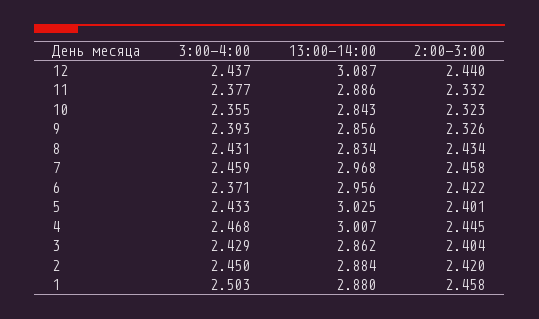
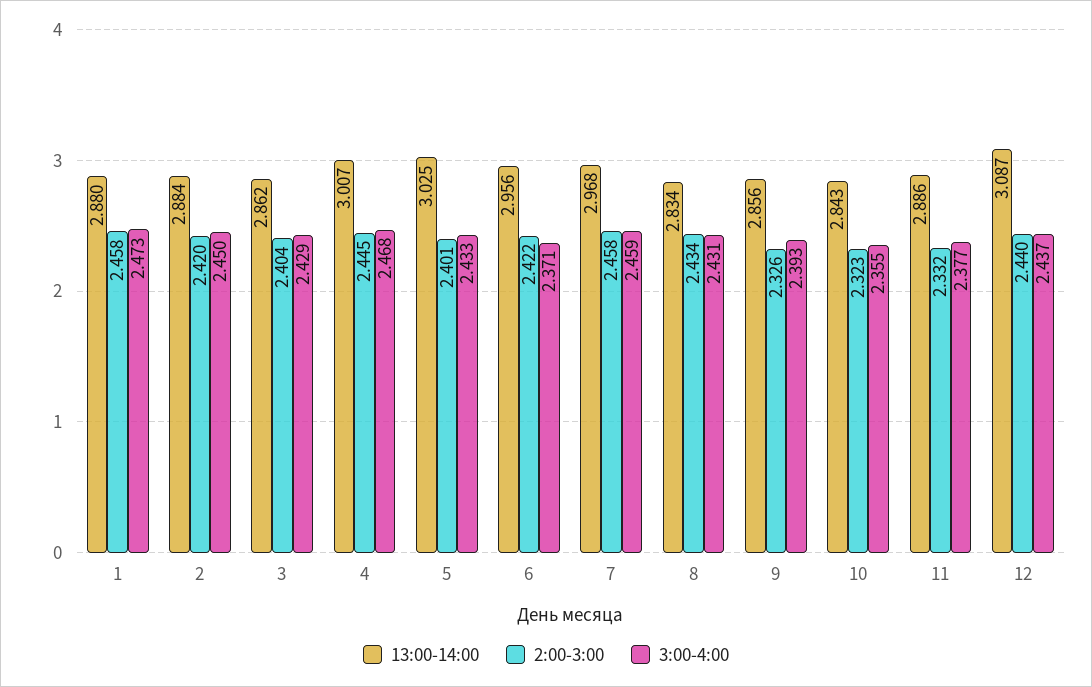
  {
    "3:00-4:00": {
      "12": 2.437,
      "11": 2.377,
      "10": 2.355,
      "9": 2.393,
      "8": 2.431,
      "7": 2.459,
      "6": 2.371,
      "5": 2.433,
      "4": 2.468,
      "3": 2.429,
      "2": 2.45,
-     "1": 2.503
+     "1": 2.473
    },
    "13:00-14:00": {
      "12": 3.087,
      "11": 2.886,
      "10": 2.843,
      "9": 2.856,
      "8": 2.834,
      "7": 2.968,
      "6": 2.956,
      "5": 3.025,
      "4": 3.007,
      "3": 2.862,
      "2": 2.884,
      "1": 2.88
    },
    "2:00-3:00": {
      "12": 2.44,
      "11": 2.332,
      "10": 2.323,
      "9": 2.326,
      "8": 2.434,
      "7": 2.458,
      "6": 2.422,
      "5": 2.401,
      "4": 2.445,
      "3": 2.404,
      "2": 2.42,
      "1": 2.458
    }
  }

